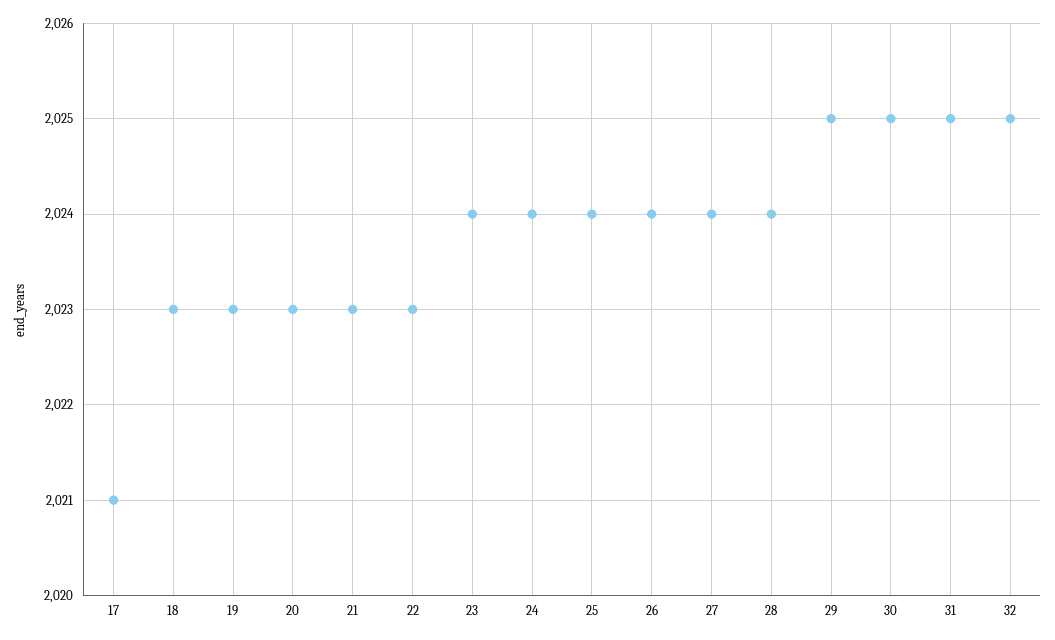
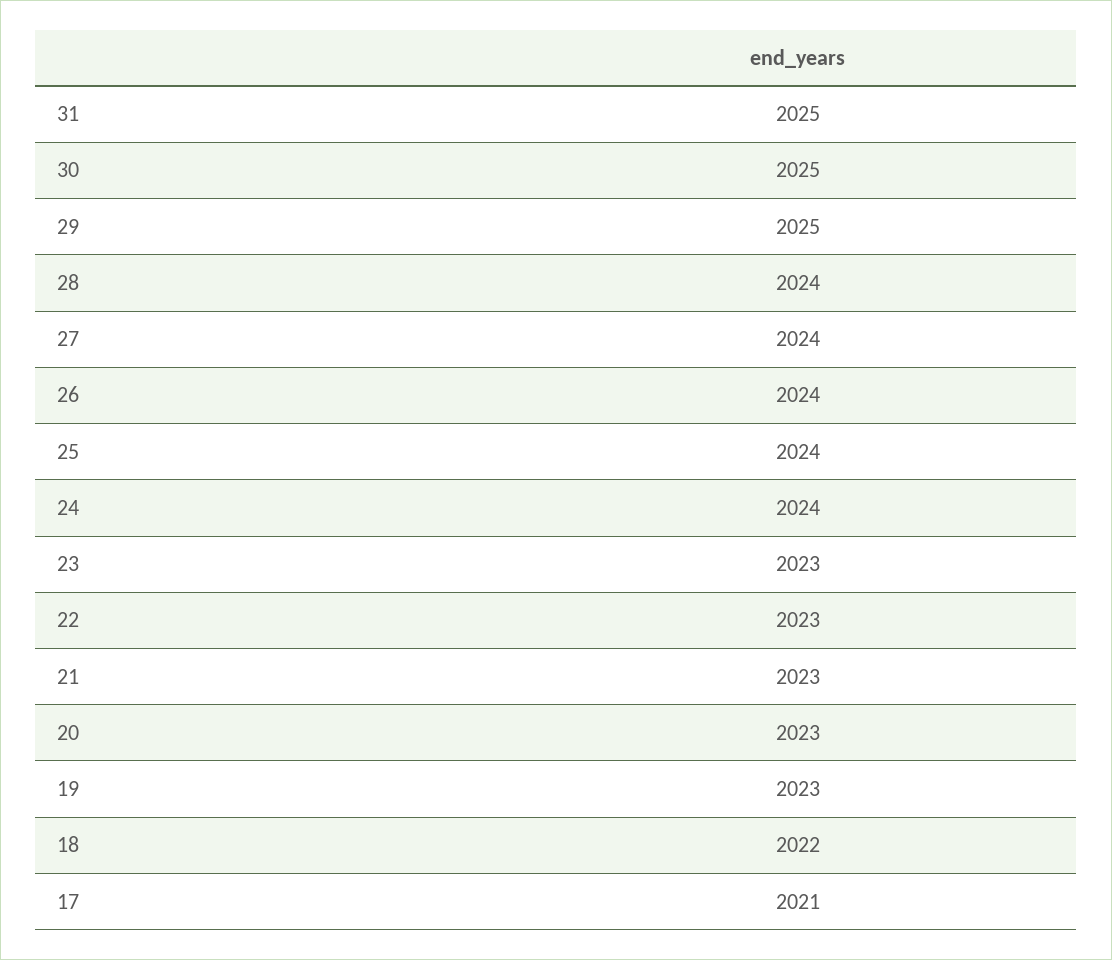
  {
    "17": 2021,
-   "18": 2023,
+   "18": 2022,
    "19": 2023,
    "20": 2023,
    "21": 2023,
    "22": 2023,
-   "23": 2024,
+   "23": 2023,
    "24": 2024,
    "25": 2024,
    "26": 2024,
    "27": 2024,
    "28": 2024,
    "29": 2025,
    "30": 2025,
-   "31": 2025,
+   "31": 2025
-   "32": 2025
  }

